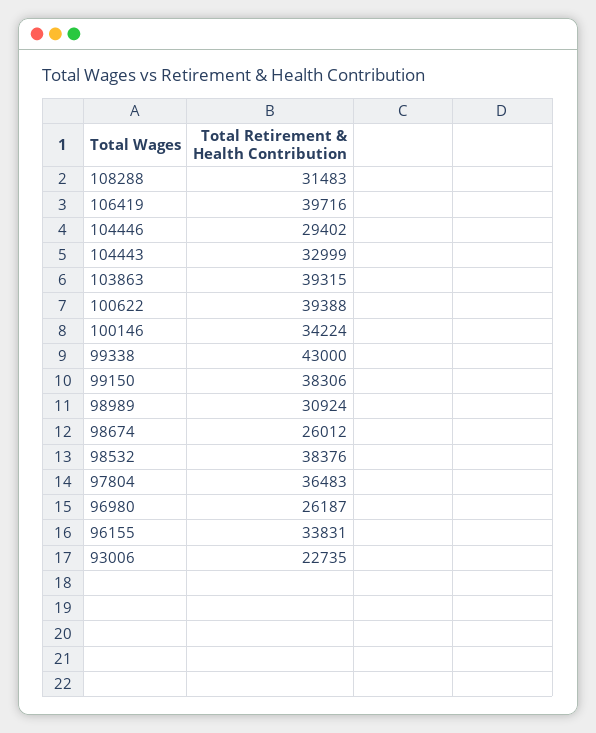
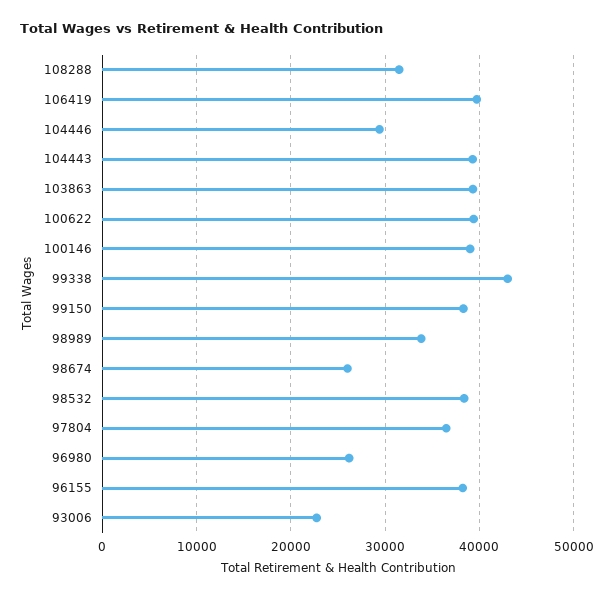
  {
    "108288": 31483,
    "106419": 39716,
    "104446": 29402,
-   "104443": 32999,
+   "104443": 39000,
    "103863": 39315,
    "100622": 39388,
-   "100146": 34224,
+   "100146": 39000,
    "99338": 43000,
    "99150": 38306,
-   "98989": 30924,
+   "98989": 34000,
    "98674": 26012,
    "98532": 38376,
    "97804": 36483,
    "96980": 26187,
-   "96155": 33831,
+   "96155": 38000,
    "93006": 22735
  }

